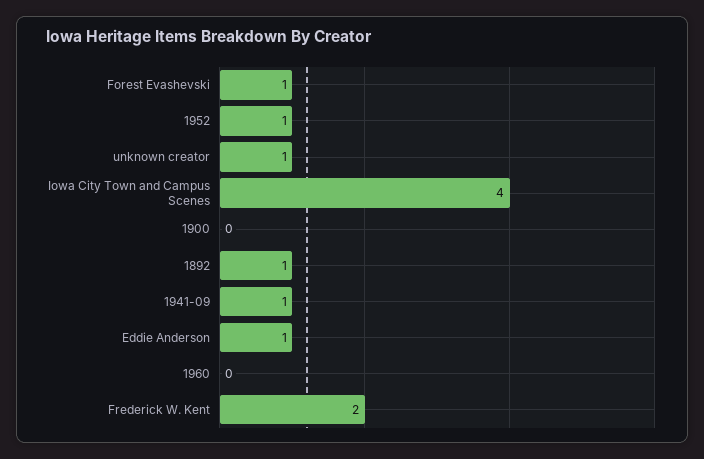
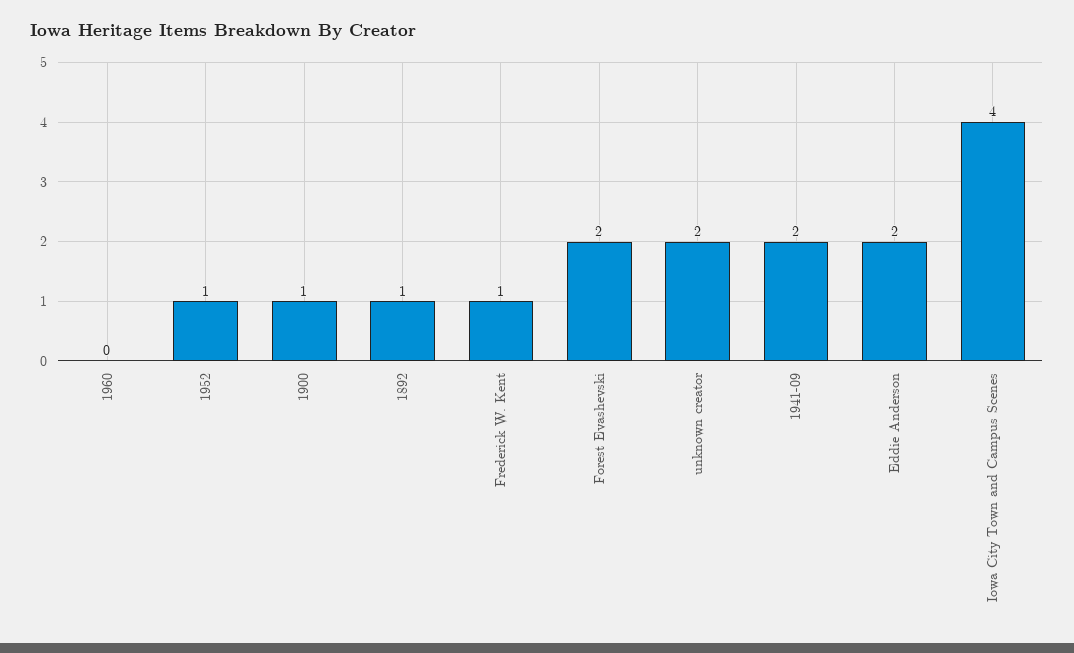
  {
-   "Forest Evashevski": 1,
+   "Forest Evashevski": 2,
    "1952": 1,
-   "unknown creator": 1,
+   "unknown creator": 2,
    "Iowa City Town and Campus Scenes": 4,
-   "1900": 0,
+   "1900": 1,
    "1892": 1,
-   "1941-09": 1,
+   "1941-09": 2,
-   "Eddie Anderson": 1,
+   "Eddie Anderson": 2,
    "1960": 0,
-   "Frederick W. Kent": 2
+   "Frederick W. Kent": 1
  }

